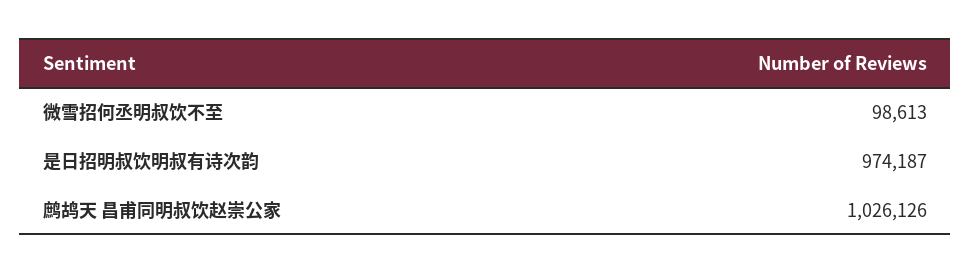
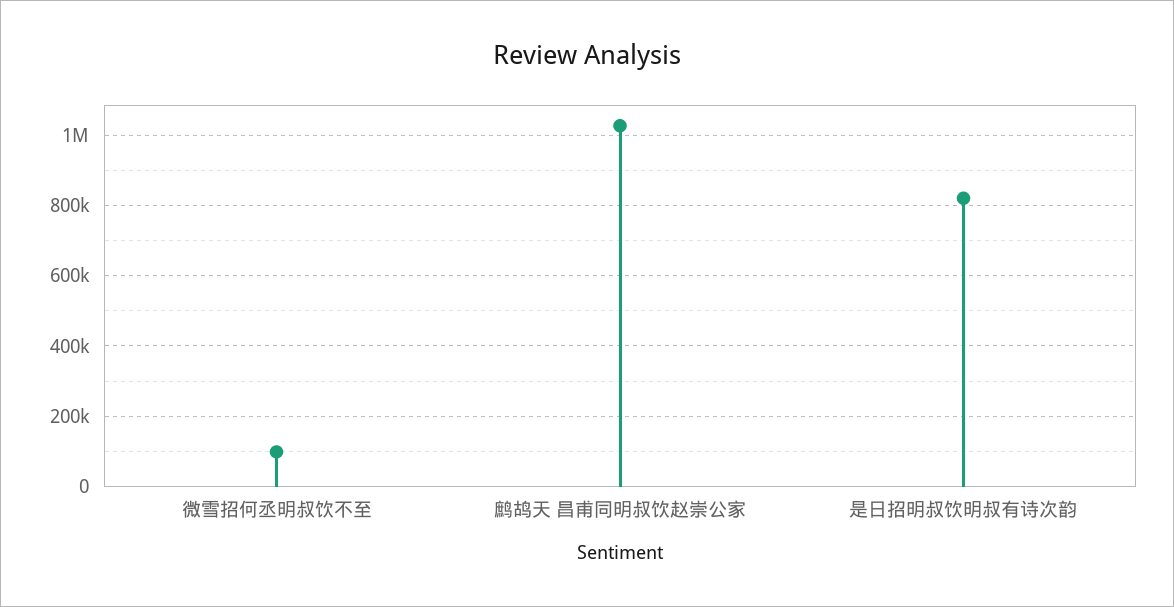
  {
    "微雪招何丞明叔饮不至": 98613,
-   "是日招明叔饮明叔有诗次韵": 974187,
+   "是日招明叔饮明叔有诗次韵": 820000,
    "鹧鸪天 昌甫同明叔饮赵崇公家": 1026126
  }

